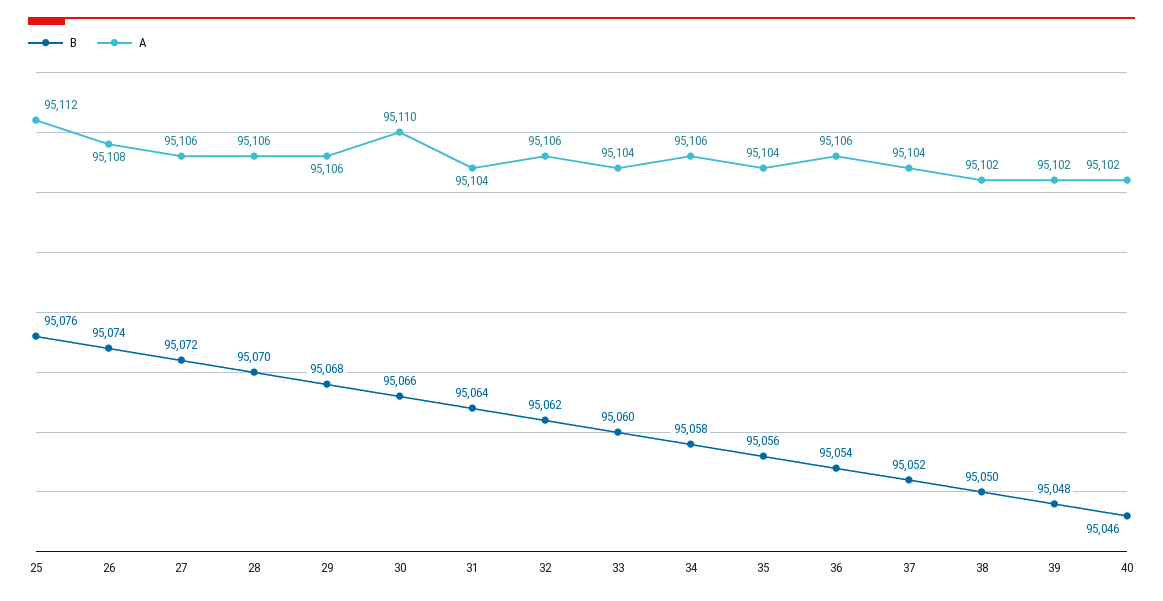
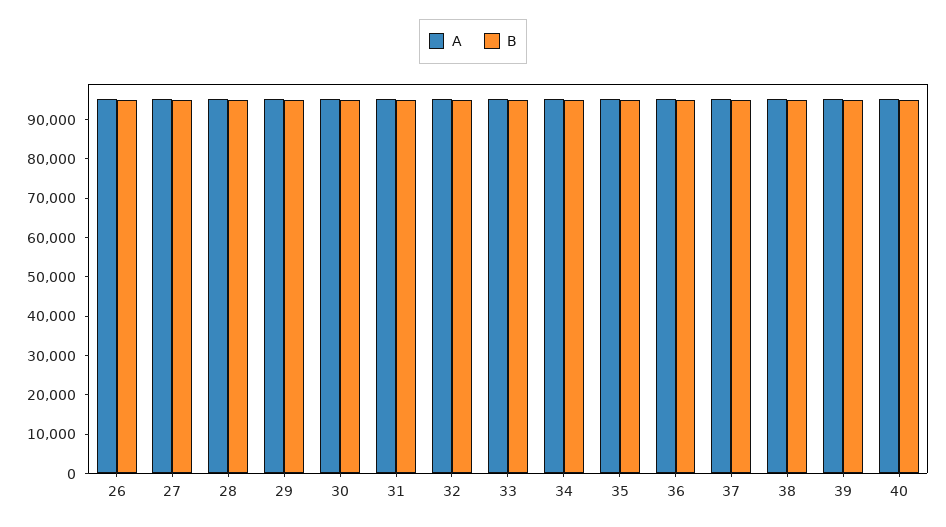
  {
    "B": {
-     "25": 95076,
      "26": 95074,
      "27": 95072,
      "28": 95070,
      "29": 95068,
      "30": 95066,
      "31": 95064,
      "32": 95062,
      "33": 95060,
      "34": 95058,
      "35": 95056,
      "36": 95054,
      "37": 95052,
      "38": 95050,
      "39": 95048,
      "40": 95046
    },
    "A": {
-     "25": 95112,
      "26": 95108,
      "27": 95106,
      "28": 95106,
      "29": 95106,
      "30": 95110,
      "31": 95104,
      "32": 95106,
      "33": 95104,
      "34": 95106,
      "35": 95104,
      "36": 95106,
      "37": 95104,
      "38": 95102,
      "39": 95102,
      "40": 95102
    }
  }

